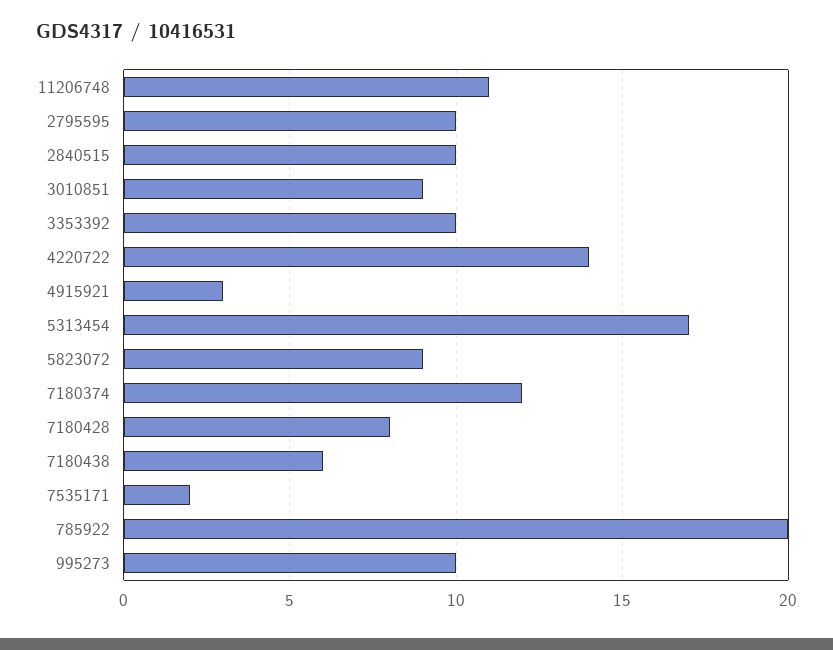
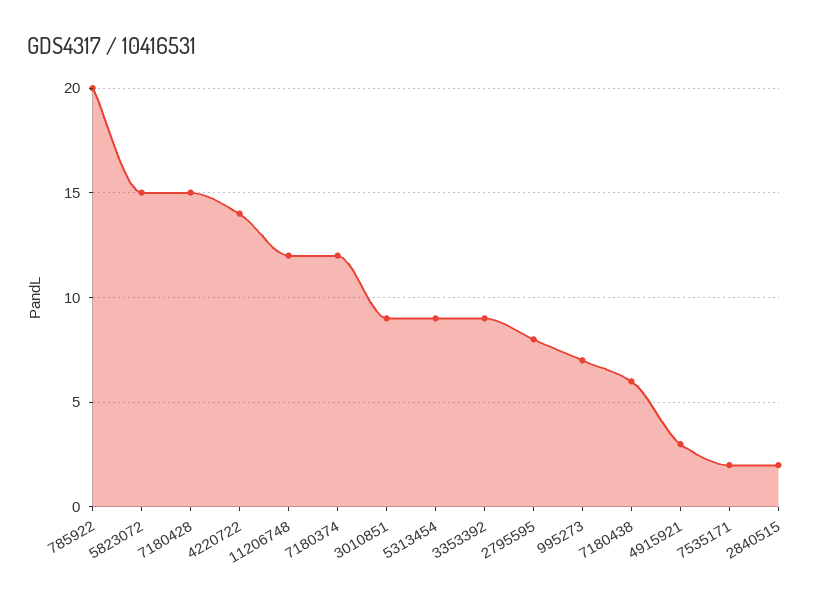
  {
-   "11206748": 11,
+   "11206748": 12,
-   "2795595": 10,
+   "2795595": 8,
-   "2840515": 10,
+   "2840515": 2,
    "3010851": 9,
-   "3353392": 10,
+   "3353392": 9,
    "4220722": 14,
    "4915921": 3,
-   "5313454": 17,
+   "5313454": 9,
-   "5823072": 9,
+   "5823072": 15,
    "7180374": 12,
-   "7180428": 8,
+   "7180428": 15,
    "7180438": 6,
    "7535171": 2,
    "785922": 20,
-   "995273": 10
+   "995273": 7
  }

